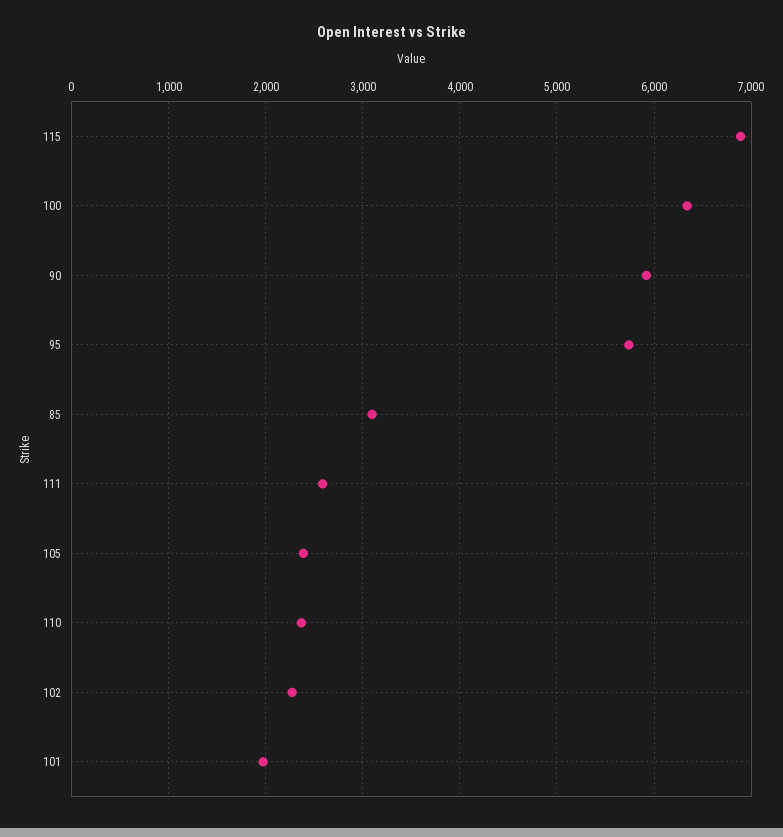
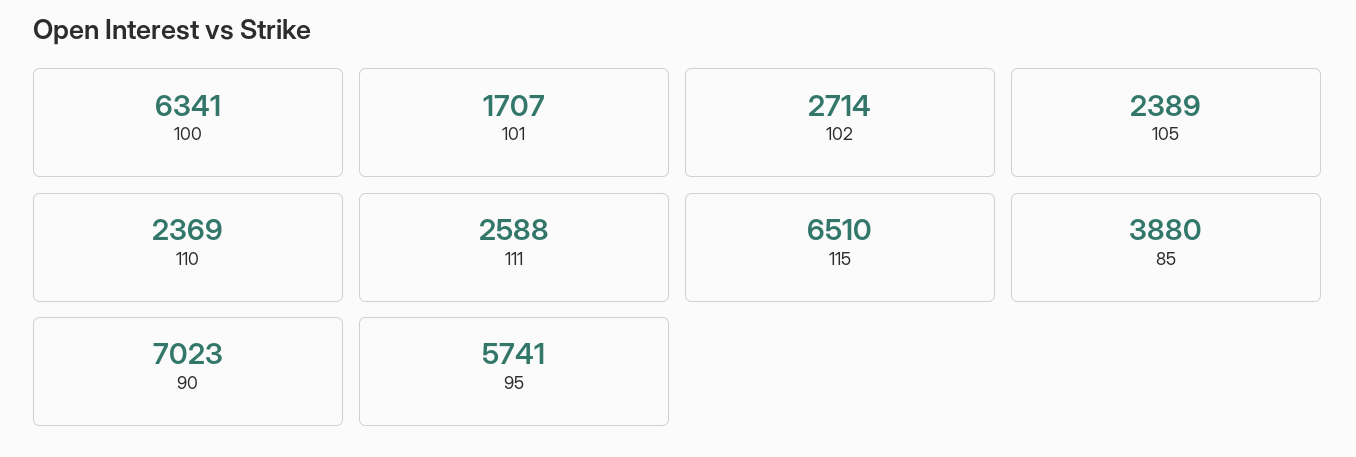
  {
-   "115": 6900,
+   "115": 6510,
    "100": 6341,
-   "90": 5900,
+   "90": 7023,
    "95": 5741,
-   "85": 3100,
+   "85": 3880,
    "111": 2588,
    "105": 2389,
    "110": 2369,
-   "102": 2300,
+   "102": 2714,
-   "101": 2000
+   "101": 1707
  }

